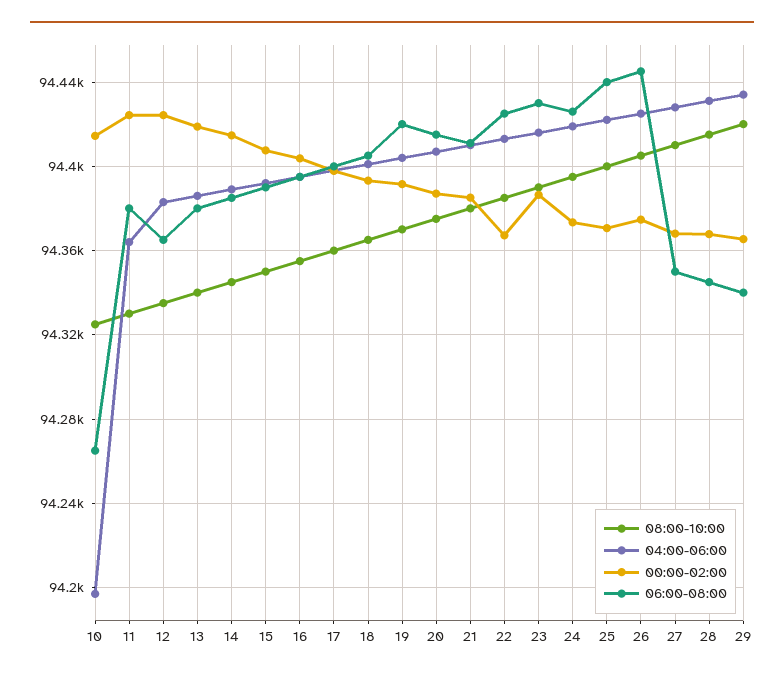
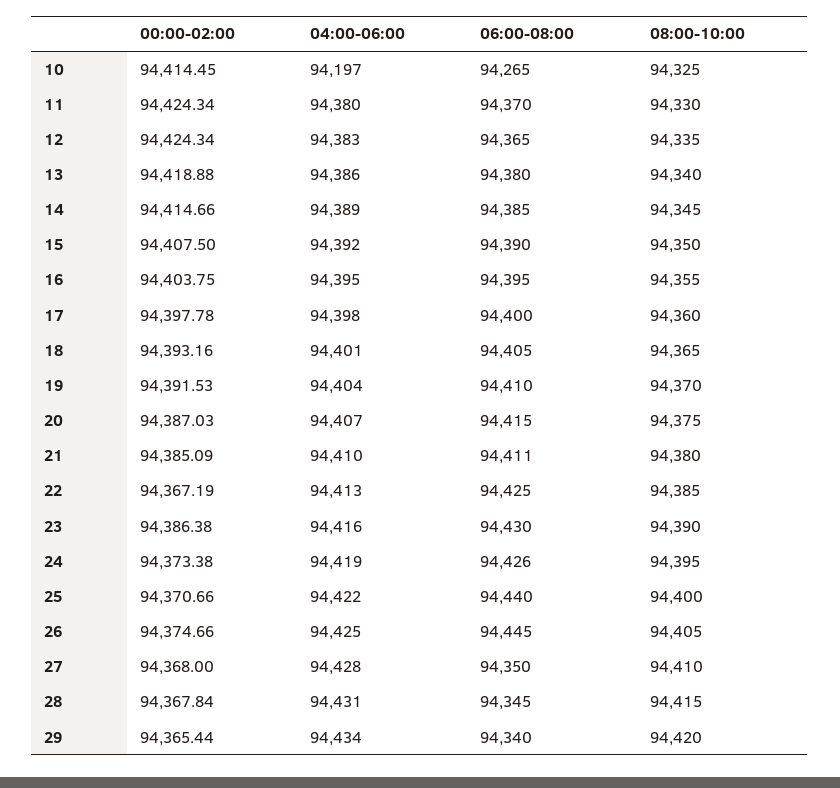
  {
    "08:00-10:00": {
      "10": 94325,
      "11": 94330,
      "12": 94335,
      "13": 94340,
      "14": 94345,
      "15": 94350,
      "16": 94355,
      "17": 94360,
      "18": 94365,
      "19": 94370,
      "20": 94375,
      "21": 94380,
      "22": 94385,
      "23": 94390,
      "24": 94395,
      "25": 94400,
      "26": 94405,
      "27": 94410,
      "28": 94415,
      "29": 94420
    },
    "04:00-06:00": {
      "10": 94197,
-     "11": 94365,
+     "11": 94380,
      "12": 94383,
      "13": 94386,
      "14": 94389,
      "15": 94392,
      "16": 94395,
      "17": 94398,
      "18": 94401,
      "19": 94404,
      "20": 94407,
      "21": 94410,
      "22": 94413,
      "23": 94416,
      "24": 94419,
      "25": 94422,
      "26": 94425,
      "27": 94428,
      "28": 94431,
      "29": 94434
    },
    "00:00-02:00": {
      "10": 94414.45,
      "11": 94424.34,
      "12": 94424.34,
      "13": 94418.88,
      "14": 94414.66,
      "15": 94407.5,
      "16": 94403.75,
      "17": 94397.78,
      "18": 94393.16,
      "19": 94391.53,
      "20": 94387.03,
      "21": 94385.09,
      "22": 94367.19,
      "23": 94386.38,
      "24": 94373.38,
      "25": 94370.66,
      "26": 94374.66,
      "27": 94368,
      "28": 94367.84,
      "29": 94365.44
    },
    "06:00-08:00": {
      "10": 94265,
-     "11": 94380,
+     "11": 94370,
      "12": 94365,
      "13": 94380,
      "14": 94385,
      "15": 94390,
      "16": 94395,
      "17": 94400,
      "18": 94405,
-     "19": 94420,
+     "19": 94410,
      "20": 94415,
      "21": 94411,
      "22": 94425,
      "23": 94430,
      "24": 94426,
      "25": 94440,
      "26": 94445,
      "27": 94350,
      "28": 94345,
      "29": 94340
    }
  }

